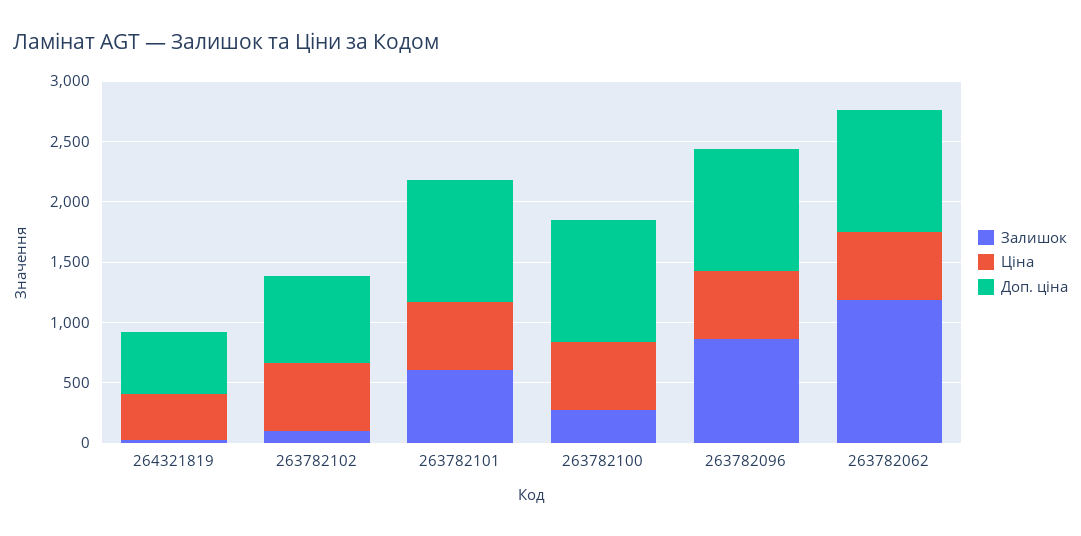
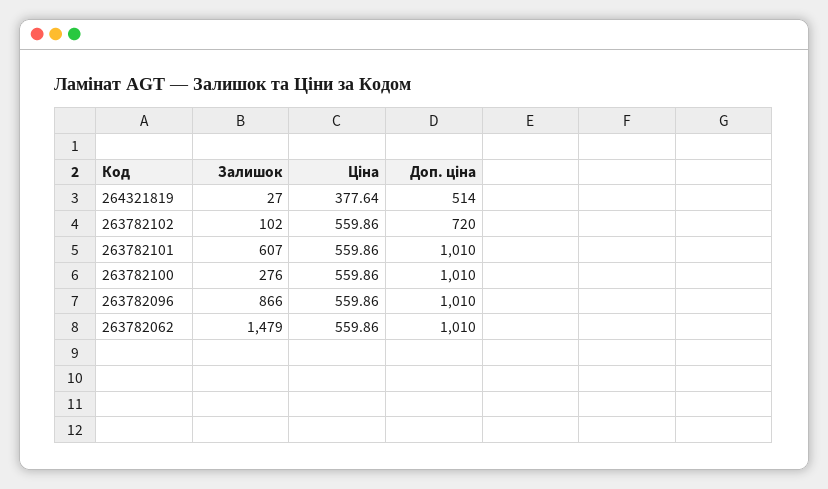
  {
    "Залишок": {
      "264321819": 27,
      "263782102": 102,
      "263782101": 607,
      "263782100": 276,
      "263782096": 866,
-     "263782062": 1200
+     "263782062": 1479
    },
    "Ціна": {
      "264321819": 377.64,
      "263782102": 559.86,
      "263782101": 559.86,
      "263782100": 559.86,
      "263782096": 559.86,
      "263782062": 559.86
    },
    "Доп. ціна": {
      "264321819": 514,
      "263782102": 720,
      "263782101": 1010,
      "263782100": 1010,
      "263782096": 1010,
      "263782062": 1010
    }
  }

